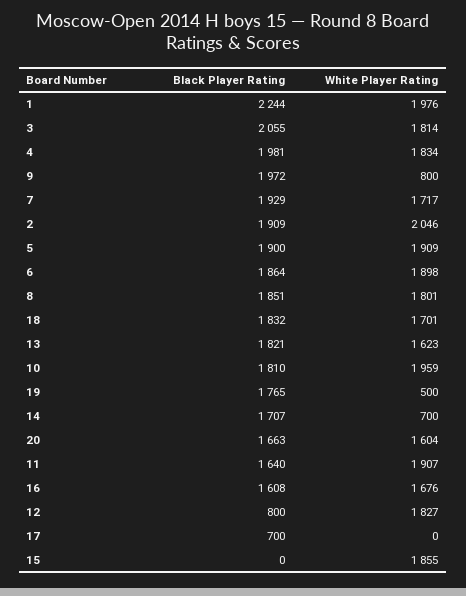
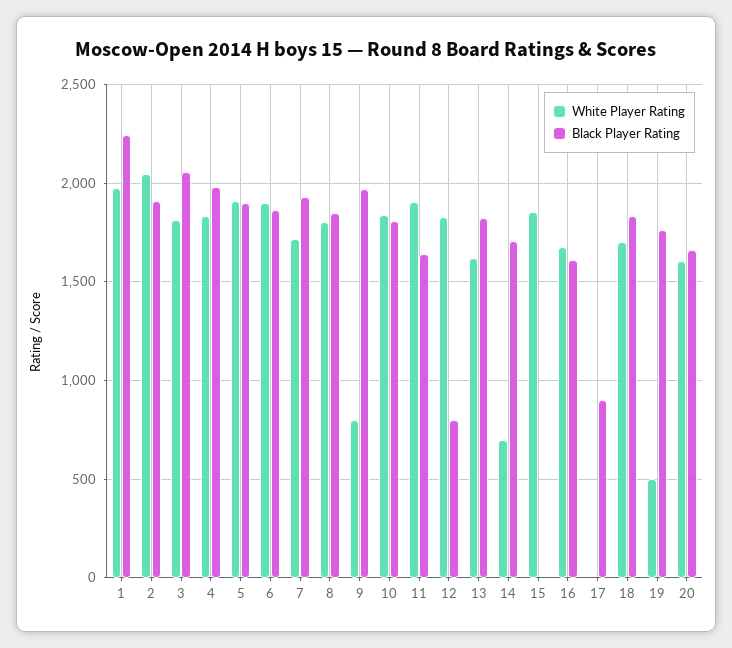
  {
    "Black Player Rating": {
      "1": 2244,
      "3": 2055,
      "4": 1981,
      "9": 1972,
      "7": 1929,
      "2": 1909,
      "5": 1900,
      "6": 1864,
      "8": 1851,
      "18": 1832,
      "13": 1821,
      "10": 1810,
      "19": 1765,
      "14": 1707,
      "20": 1663,
      "11": 1640,
      "16": 1608,
      "12": 800,
-     "17": 700,
+     "17": 900,
      "15": 0
    },
    "White Player Rating": {
      "1": 1976,
      "3": 1814,
      "4": 1834,
      "9": 800,
      "7": 1717,
      "2": 2046,
      "5": 1909,
      "6": 1898,
      "8": 1801,
      "18": 1701,
      "13": 1623,
-     "10": 1959,
+     "10": 1850,
      "19": 500,
      "14": 700,
      "20": 1604,
      "11": 1907,
      "16": 1676,
      "12": 1827,
      "17": 0,
      "15": 1855
    }
  }

